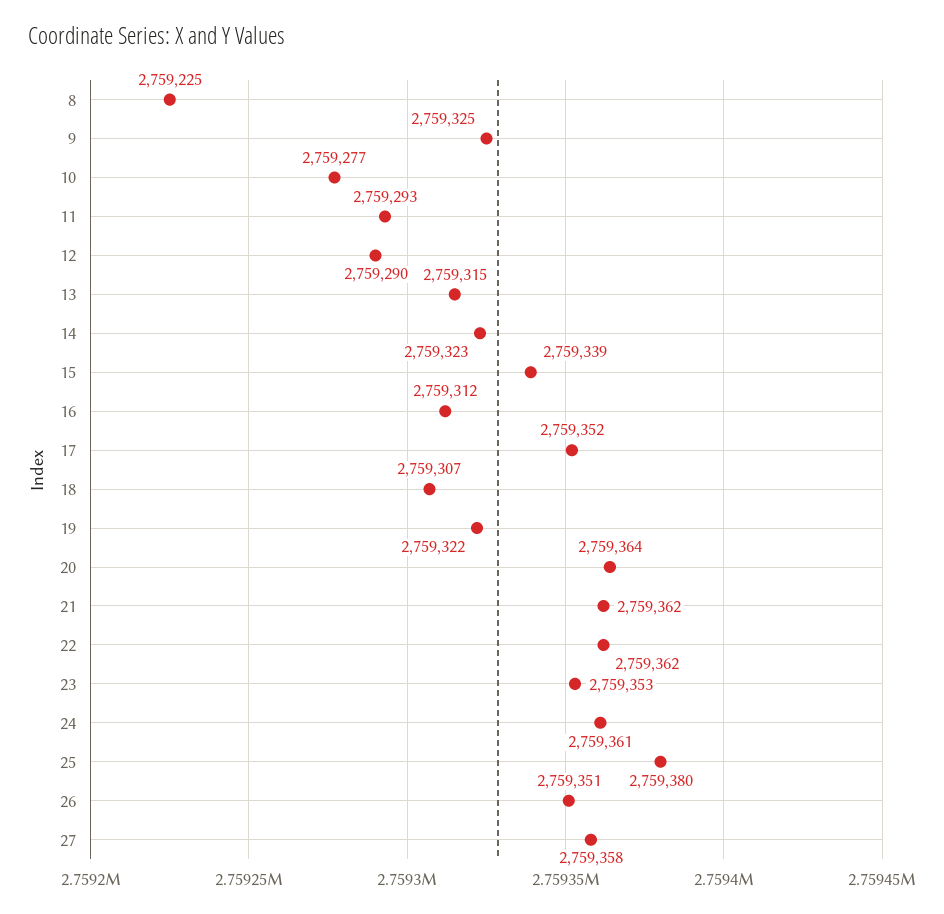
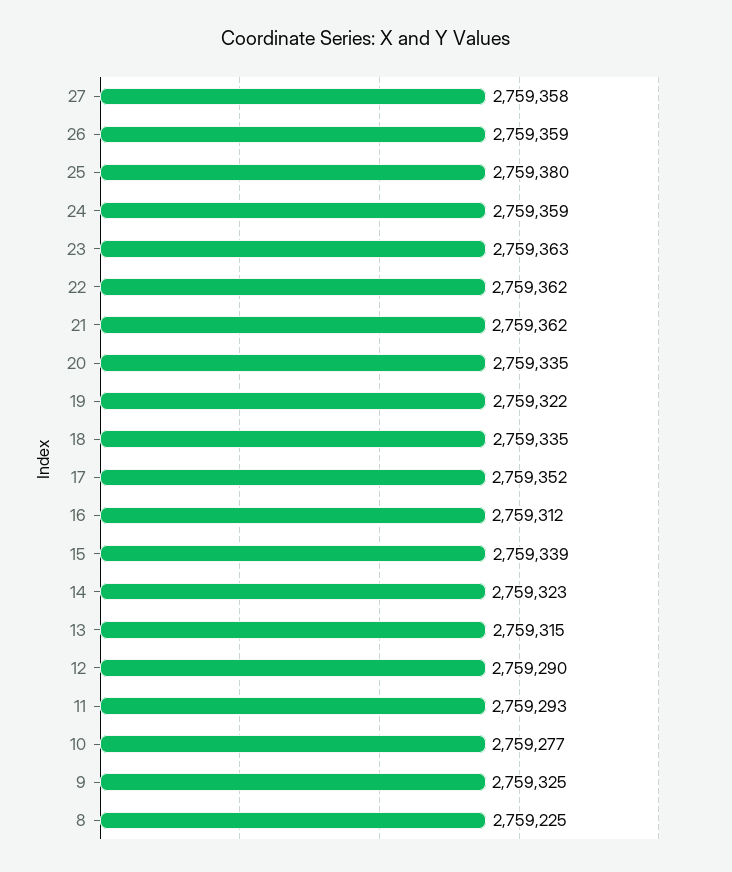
  {
    "8": 2759225,
    "9": 2759325,
    "10": 2759277,
    "11": 2759293,
    "12": 2759290,
    "13": 2759315,
    "14": 2759323,
    "15": 2759339,
    "16": 2759312,
    "17": 2759352,
-   "18": 2759307,
+   "18": 2759335,
    "19": 2759322,
-   "20": 2759364,
+   "20": 2759335,
    "21": 2759362,
    "22": 2759362,
-   "23": 2759353,
+   "23": 2759363,
-   "24": 2759361,
+   "24": 2759359,
    "25": 2759380,
-   "26": 2759351,
+   "26": 2759359,
    "27": 2759358
  }

